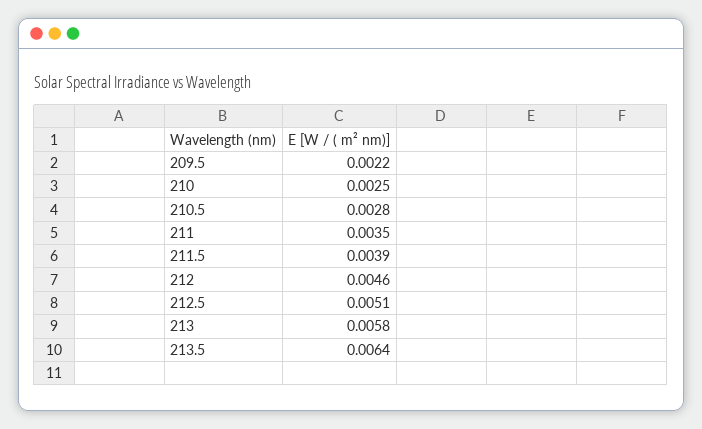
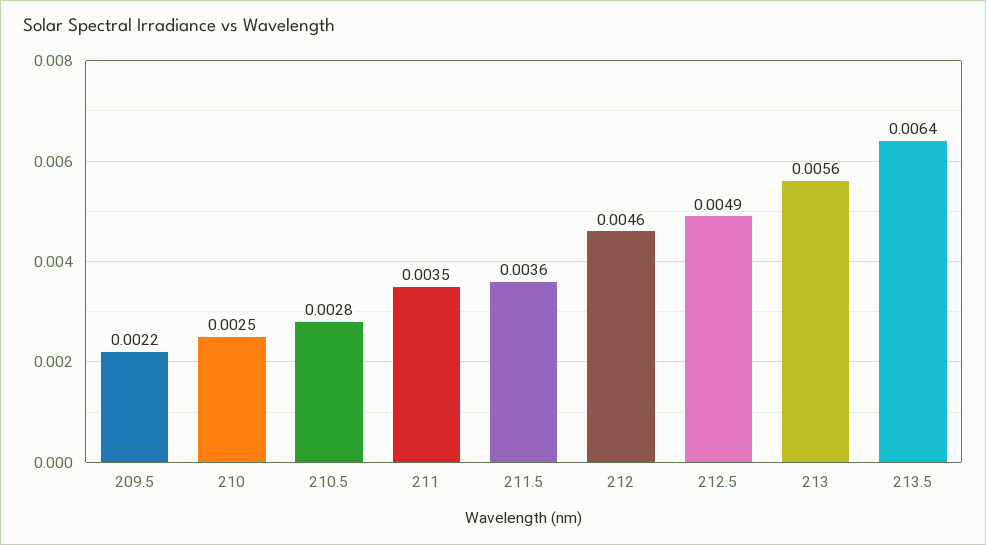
  {
    "209.5": 0.0022,
    "210": 0.0025,
    "210.5": 0.0028,
    "211": 0.0035,
-   "211.5": 0.0039,
+   "211.5": 0.0036,
    "212": 0.0046,
-   "212.5": 0.0051,
+   "212.5": 0.0049,
-   "213": 0.0058,
+   "213": 0.0056,
    "213.5": 0.0064
  }

